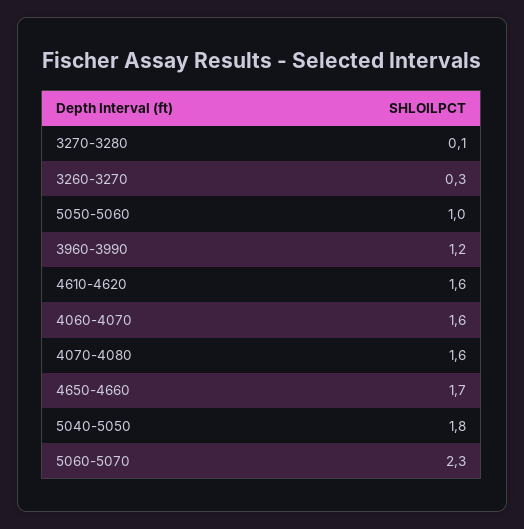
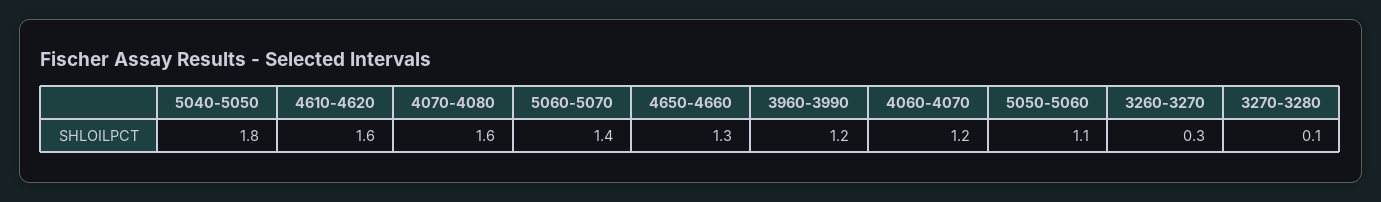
  {
    "3270-3280": 0.1,
    "3260-3270": 0.3,
-   "5050-5060": 1,
+   "5050-5060": 1.1,
    "3960-3990": 1.2,
    "4610-4620": 1.6,
-   "4060-4070": 1.6,
+   "4060-4070": 1.2,
    "4070-4080": 1.6,
-   "4650-4660": 1.7,
+   "4650-4660": 1.3,
    "5040-5050": 1.8,
-   "5060-5070": 2.3
+   "5060-5070": 1.4
  }

